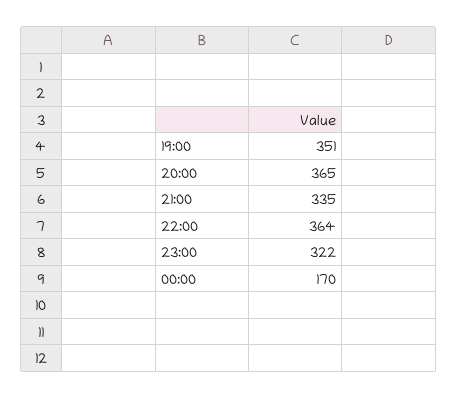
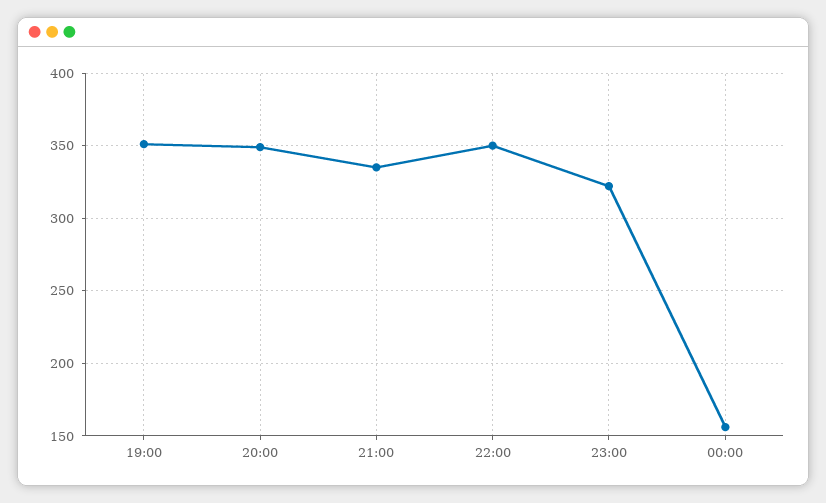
  {
    "19:00": 351,
-   "20:00": 365,
+   "20:00": 350,
    "21:00": 335,
-   "22:00": 364,
+   "22:00": 350,
    "23:00": 322,
-   "00:00": 170
+   "00:00": 155
  }

